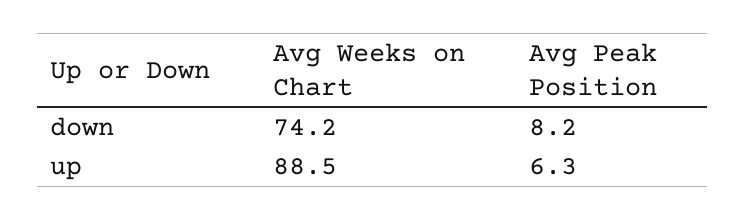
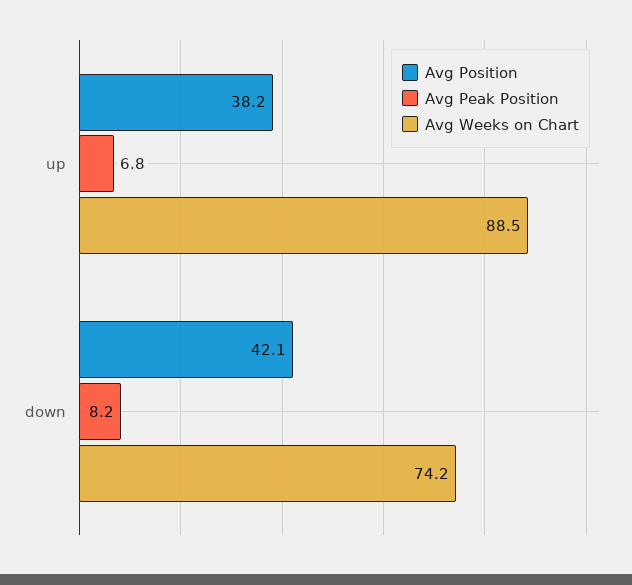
  {
    "Avg Weeks on Chart": {
      "down": 74.2,
      "up": 88.5
    },
    "Avg Peak Position": {
      "down": 8.2,
-     "up": 6.3
+     "up": 6.8
-   }
+   },
+   "Avg Position": {
+     "up": 38.2,
+     "down": 42.1
+   }
  }

